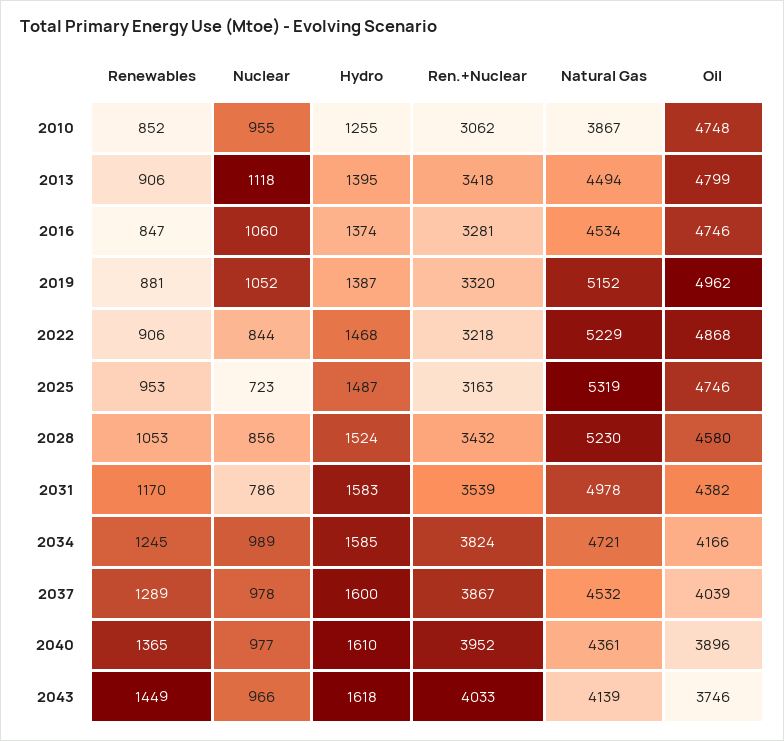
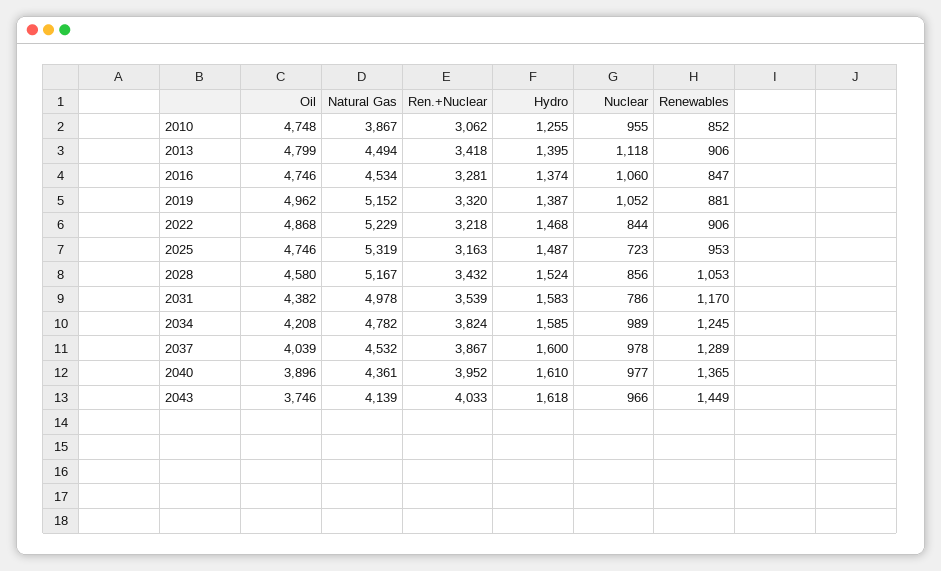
  {
    "Renewables": {
      "2010": 852,
      "2013": 906,
      "2016": 847,
      "2019": 881,
      "2022": 906,
      "2025": 953,
      "2028": 1053,
      "2031": 1170,
      "2034": 1245,
      "2037": 1289,
      "2040": 1365,
      "2043": 1449
    },
    "Nuclear": {
      "2010": 955,
      "2013": 1118,
      "2016": 1060,
      "2019": 1052,
      "2022": 844,
      "2025": 723,
      "2028": 856,
      "2031": 786,
      "2034": 989,
      "2037": 978,
      "2040": 977,
      "2043": 966
    },
    "Hydro": {
      "2010": 1255,
      "2013": 1395,
      "2016": 1374,
      "2019": 1387,
      "2022": 1468,
      "2025": 1487,
      "2028": 1524,
      "2031": 1583,
      "2034": 1585,
      "2037": 1600,
      "2040": 1610,
      "2043": 1618
    },
    "Ren.+Nuclear": {
      "2010": 3062,
      "2013": 3418,
      "2016": 3281,
      "2019": 3320,
      "2022": 3218,
      "2025": 3163,
      "2028": 3432,
      "2031": 3539,
      "2034": 3824,
      "2037": 3867,
      "2040": 3952,
      "2043": 4033
    },
    "Natural Gas": {
      "2010": 3867,
      "2013": 4494,
      "2016": 4534,
      "2019": 5152,
      "2022": 5229,
      "2025": 5319,
-     "2028": 5230,
+     "2028": 5167,
      "2031": 4978,
-     "2034": 4721,
+     "2034": 4782,
      "2037": 4532,
      "2040": 4361,
      "2043": 4139
    },
    "Oil": {
      "2010": 4748,
      "2013": 4799,
      "2016": 4746,
      "2019": 4962,
      "2022": 4868,
      "2025": 4746,
      "2028": 4580,
      "2031": 4382,
-     "2034": 4166,
+     "2034": 4208,
      "2037": 4039,
      "2040": 3896,
      "2043": 3746
    }
  }

